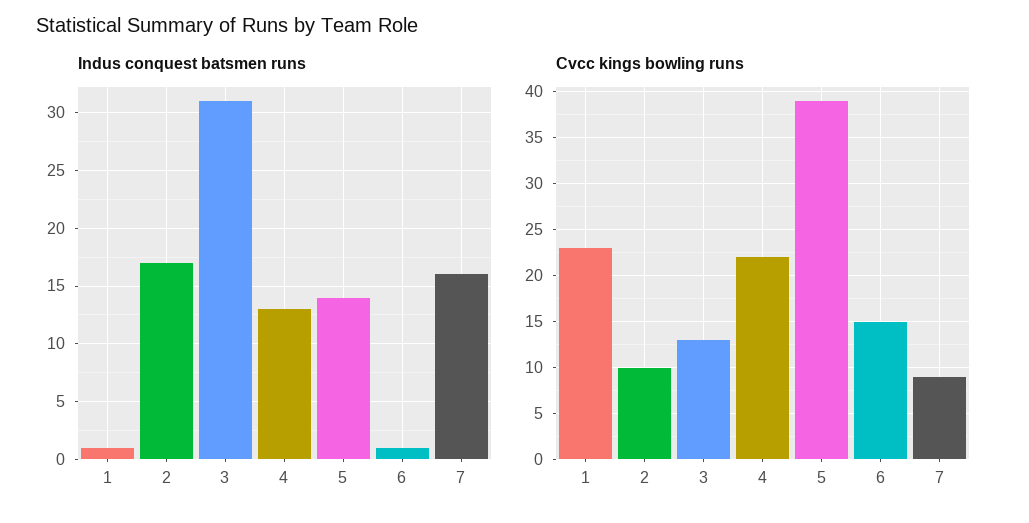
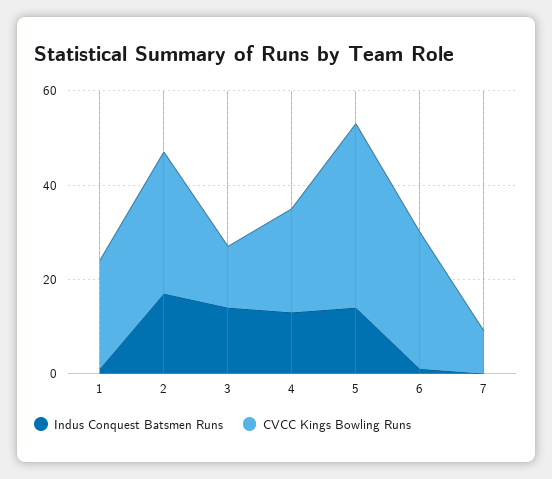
  {
    "Indus conquest batsmen runs": {
      "1": 1,
      "2": 17,
-     "3": 31,
+     "3": 15,
      "4": 13,
      "5": 14,
      "6": 1,
-     "7": 16
+     "7": 0
    },
    "Cvcc kings bowling runs": {
      "1": 23,
-     "2": 10,
+     "2": 30,
      "3": 13,
      "4": 22,
      "5": 39,
-     "6": 15,
+     "6": 30,
      "7": 9
    }
  }

